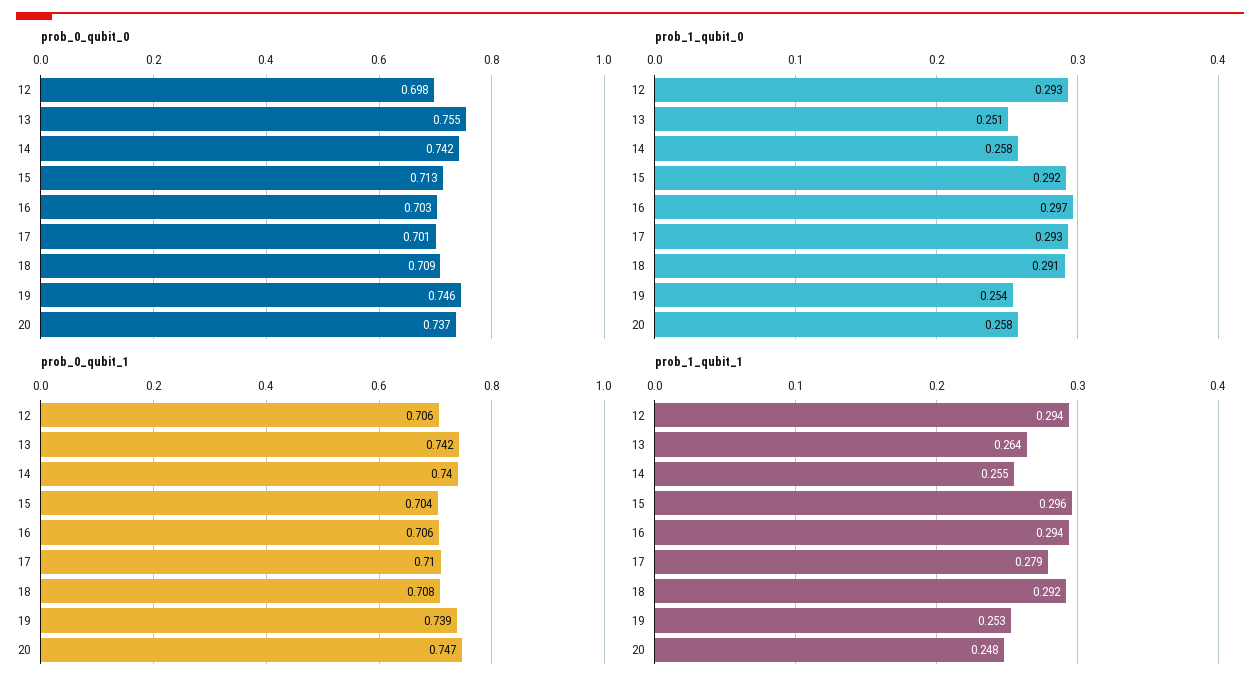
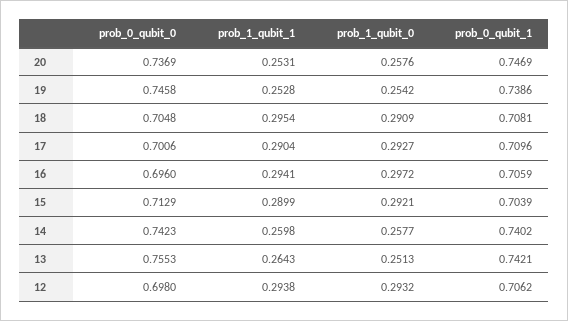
  {
    "prob_0_qubit_0": {
      "12": 0.698,
      "13": 0.7553,
      "14": 0.7423,
      "15": 0.7129,
-     "16": 0.703,
+     "16": 0.696,
      "17": 0.7006,
-     "18": 0.709,
+     "18": 0.7048,
      "19": 0.7458,
      "20": 0.7369
    },
    "prob_1_qubit_0": {
      "12": 0.2932,
      "13": 0.2513,
      "14": 0.2577,
      "15": 0.2921,
      "16": 0.2972,
      "17": 0.2927,
      "18": 0.2909,
      "19": 0.2542,
      "20": 0.2576
    },
    "prob_0_qubit_1": {
      "12": 0.7062,
      "13": 0.7421,
      "14": 0.7402,
      "15": 0.7039,
      "16": 0.7059,
      "17": 0.7096,
      "18": 0.7081,
      "19": 0.7386,
      "20": 0.7469
    },
    "prob_1_qubit_1": {
      "12": 0.2938,
      "13": 0.2643,
-     "14": 0.255,
+     "14": 0.2598,
-     "15": 0.296,
+     "15": 0.2899,
      "16": 0.2941,
-     "17": 0.279,
+     "17": 0.2904,
-     "18": 0.292,
+     "18": 0.2954,
      "19": 0.2528,
-     "20": 0.248
+     "20": 0.2531
    }
  }

